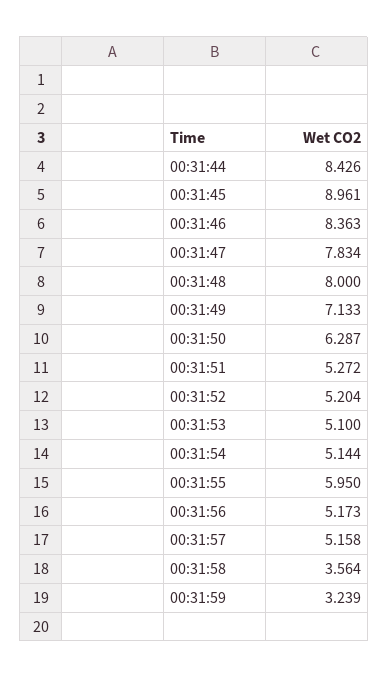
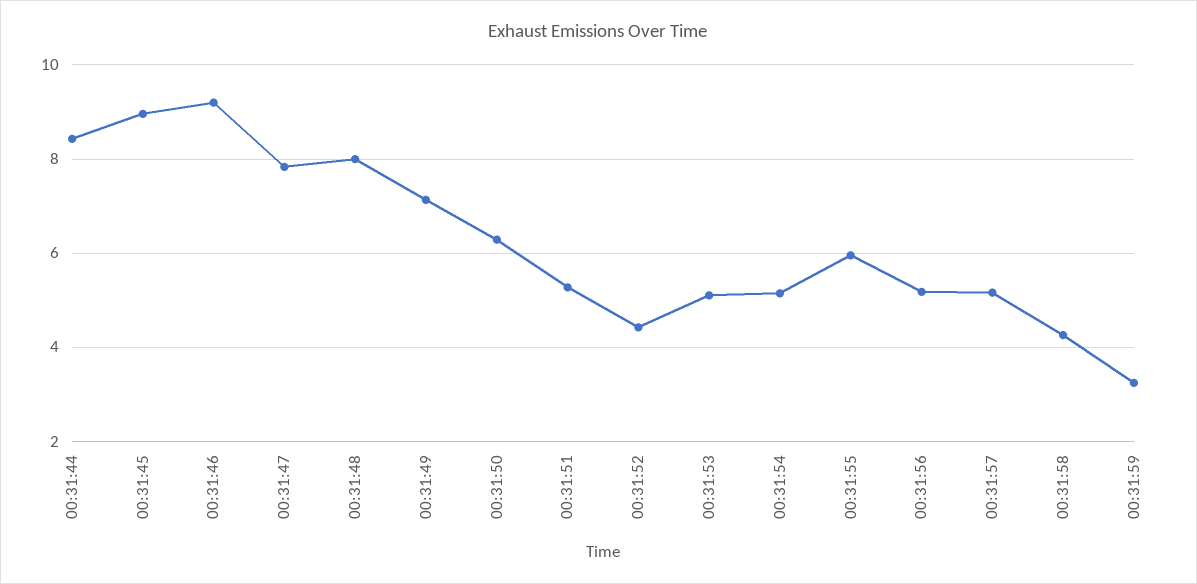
  {
    "00:31:44": 8.426,
    "00:31:45": 8.961,
-   "00:31:46": 8.363,
+   "00:31:46": 9.2,
    "00:31:47": 7.834,
    "00:31:48": 8,
    "00:31:49": 7.133,
    "00:31:50": 6.287,
    "00:31:51": 5.272,
-   "00:31:52": 5.204,
+   "00:31:52": 4.4,
    "00:31:53": 5.1,
    "00:31:54": 5.144,
    "00:31:55": 5.95,
    "00:31:56": 5.173,
    "00:31:57": 5.158,
-   "00:31:58": 3.564,
+   "00:31:58": 4.2,
    "00:31:59": 3.239
  }

